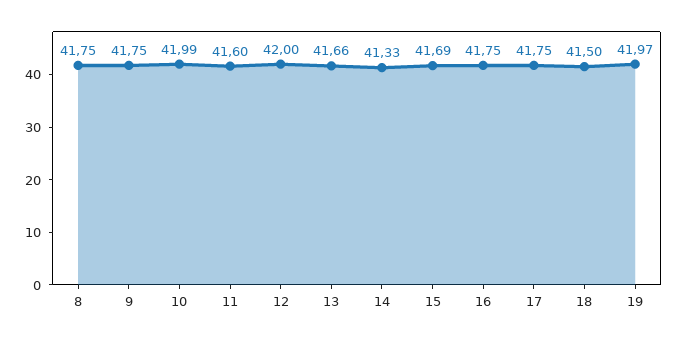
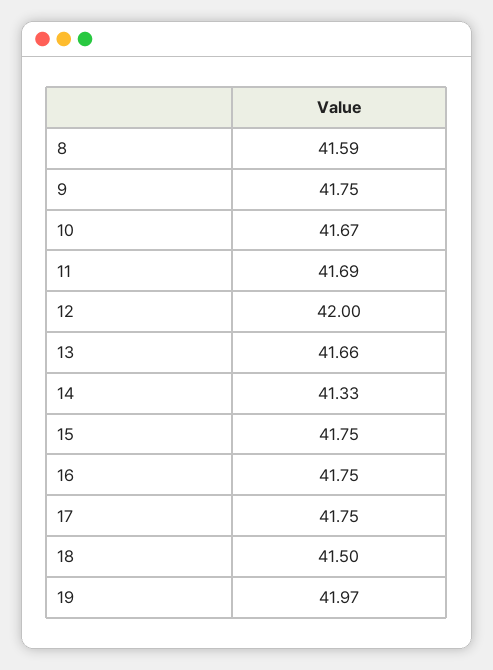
  {
-   "8": 41.75,
+   "8": 41.59,
    "9": 41.75,
-   "10": 41.99,
+   "10": 41.67,
-   "11": 41.6,
+   "11": 41.69,
    "12": 42,
    "13": 41.66,
    "14": 41.33,
-   "15": 41.69,
+   "15": 41.75,
    "16": 41.75,
    "17": 41.75,
    "18": 41.5,
    "19": 41.97
  }

